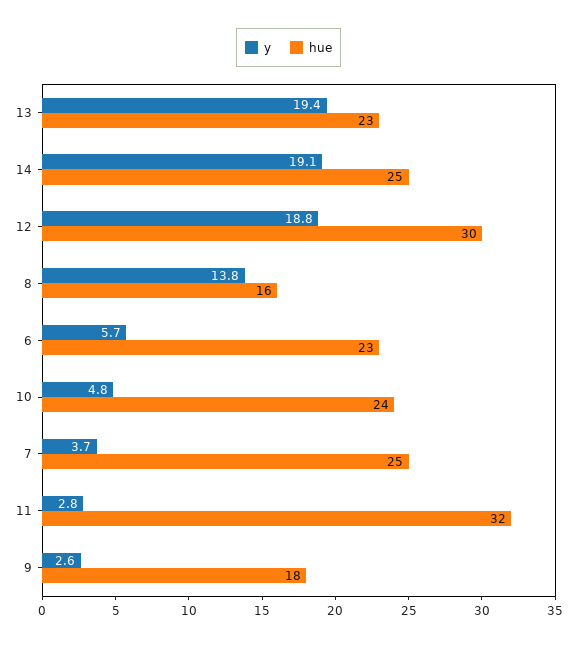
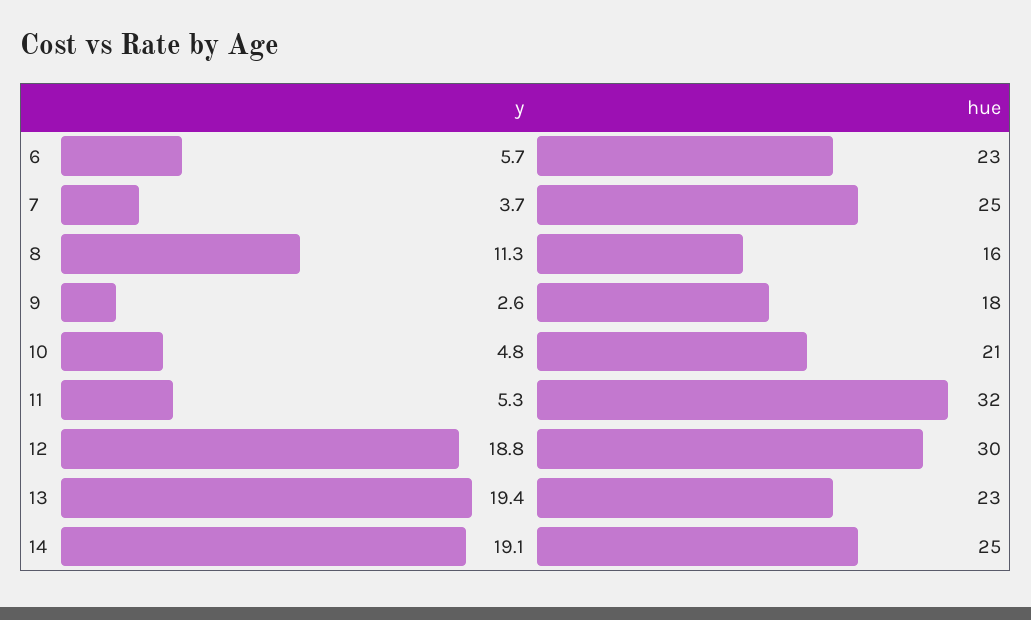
  {
    "y": {
      "13": 19.4,
      "14": 19.1,
      "12": 18.8,
-     "8": 13.8,
+     "8": 11.3,
      "6": 5.7,
      "10": 4.8,
      "7": 3.7,
-     "11": 2.8,
+     "11": 5.3,
      "9": 2.6
    },
    "hue": {
      "13": 23,
      "14": 25,
      "12": 30,
      "8": 16,
      "6": 23,
-     "10": 24,
+     "10": 21,
      "7": 25,
      "11": 32,
      "9": 18
    }
  }

